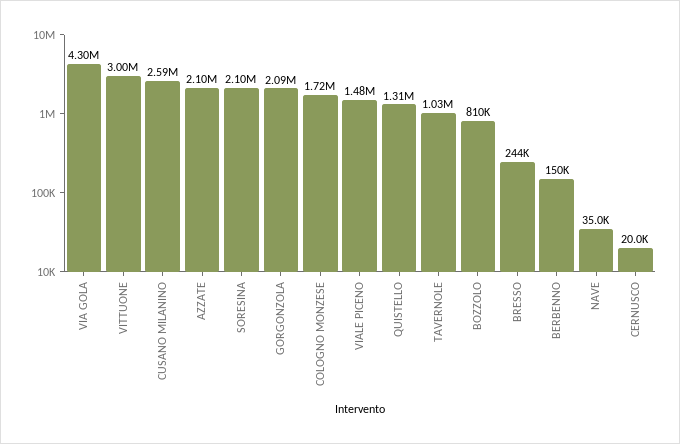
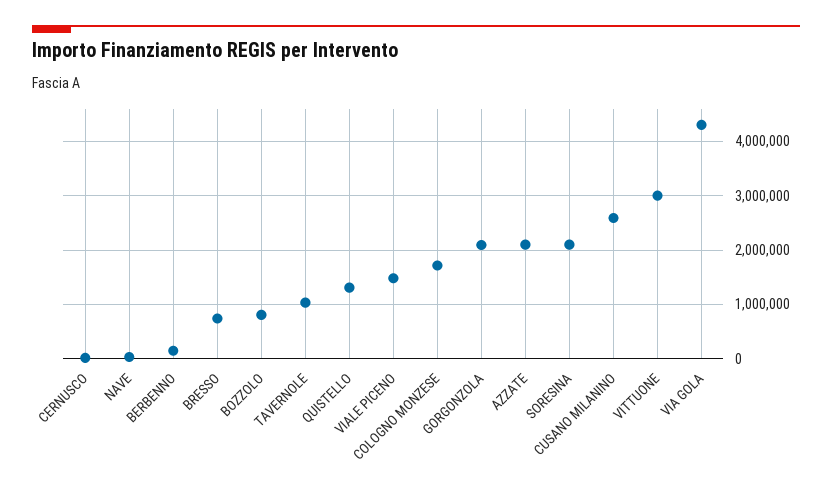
  {
    "VIA GOLA": 4300000,
    "VITTUONE": 3000000,
    "CUSANO MILANINO": 2590000,
    "AZZATE": 2100000,
    "SORESINA": 2100000,
    "GORGONZOLA": 2090000,
    "COLOGNO MONZESE": 1720000,
    "VIALE PICENO": 1480000,
    "QUISTELLO": 1310000,
    "TAVERNOLE": 1030000,
    "BOZZOLO": 810000,
-   "BRESSO": 244000,
+   "BRESSO": 800000,
    "BERBENNO": 150000,
    "NAVE": 35000,
    "CERNUSCO": 20000
  }

